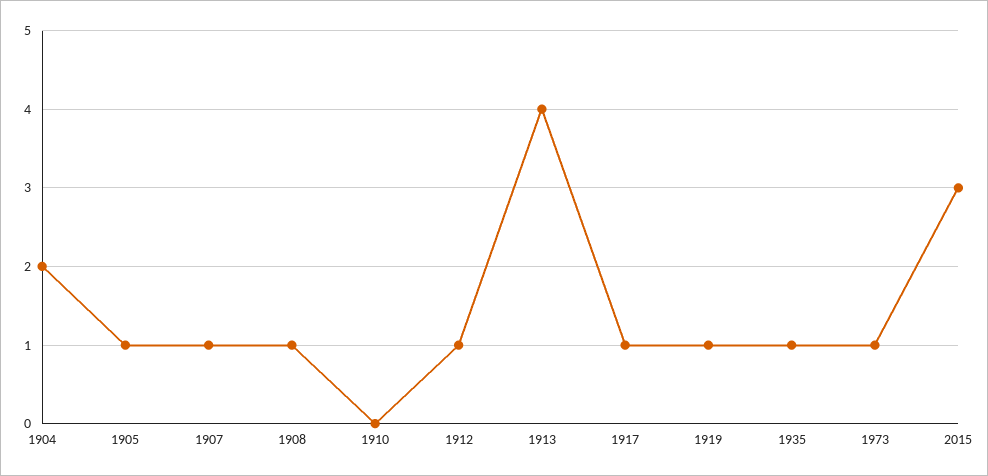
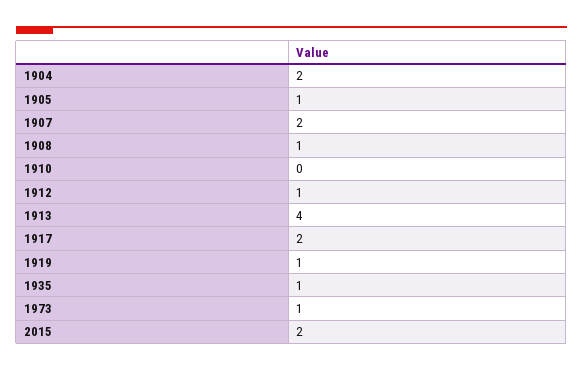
  {
    "1904": 2,
    "1905": 1,
-   "1907": 1,
+   "1907": 2,
    "1908": 1,
    "1910": 0,
    "1912": 1,
    "1913": 4,
-   "1917": 1,
+   "1917": 2,
    "1919": 1,
    "1935": 1,
    "1973": 1,
-   "2015": 3
+   "2015": 2
  }

